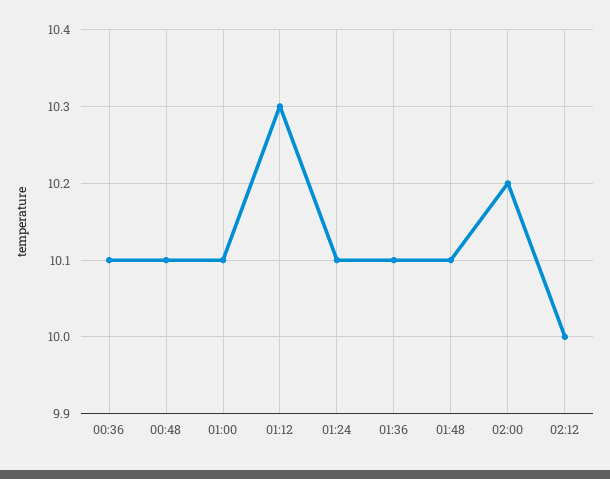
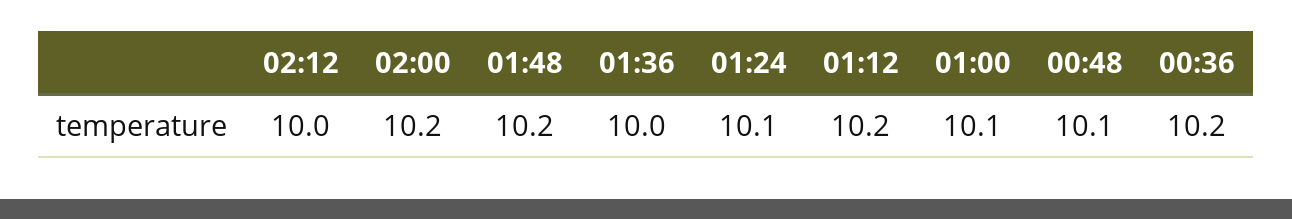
  {
-   "00:36": 10.1,
+   "00:36": 10.2,
    "00:48": 10.1,
    "01:00": 10.1,
-   "01:12": 10.3,
+   "01:12": 10.2,
    "01:24": 10.1,
-   "01:36": 10.1,
+   "01:36": 10,
-   "01:48": 10.1,
+   "01:48": 10.2,
    "02:00": 10.2,
    "02:12": 10
  }

